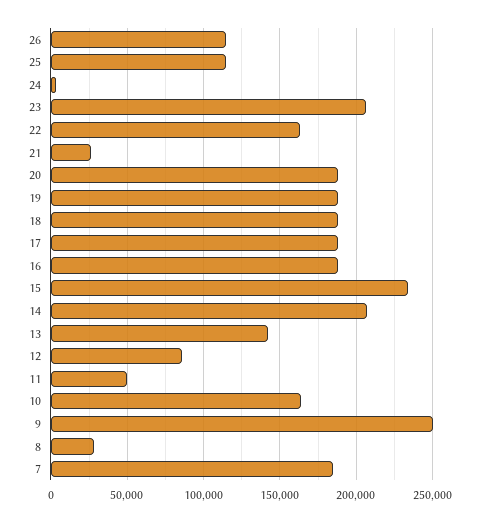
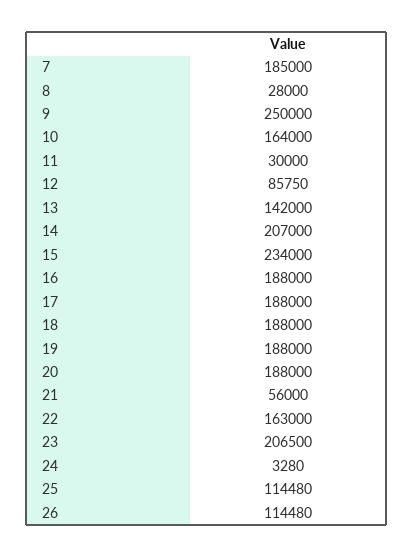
  {
    "26": 114480,
    "25": 114480,
    "24": 3280,
    "23": 206500,
    "22": 163000,
-   "21": 25000,
+   "21": 56000,
    "20": 188000,
    "19": 188000,
    "18": 188000,
    "17": 188000,
    "16": 188000,
    "15": 234000,
    "14": 207000,
    "13": 142000,
    "12": 85750,
-   "11": 50000,
+   "11": 30000,
    "10": 164000,
    "9": 250000,
    "8": 28000,
    "7": 185000
  }

